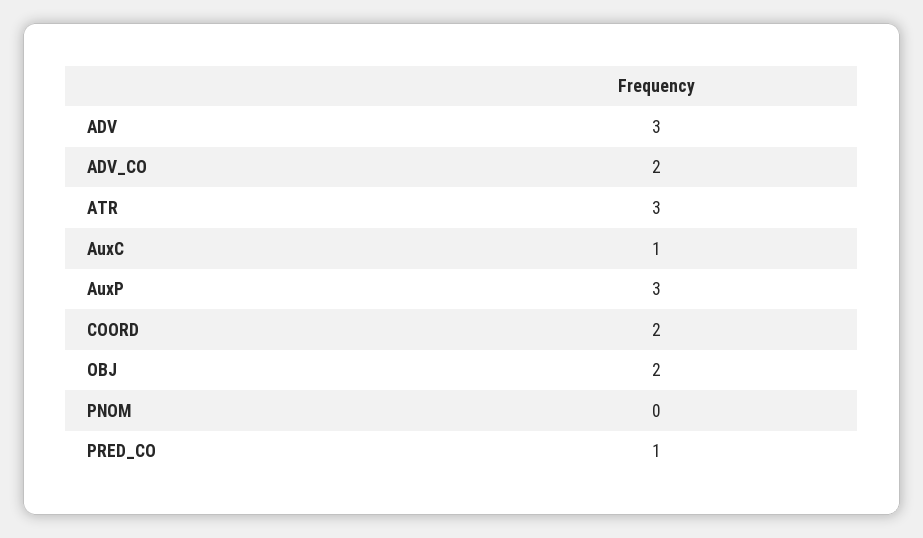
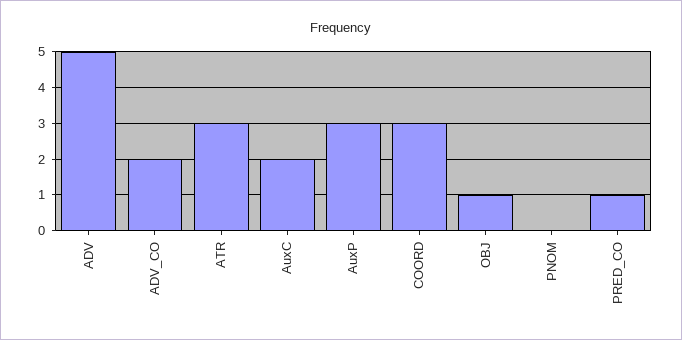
  {
-   "ADV": 3,
+   "ADV": 5,
    "ADV_CO": 2,
    "ATR": 3,
-   "AuxC": 1,
+   "AuxC": 2,
    "AuxP": 3,
-   "COORD": 2,
+   "COORD": 3,
-   "OBJ": 2,
+   "OBJ": 1,
    "PNOM": 0,
    "PRED_CO": 1
  }

